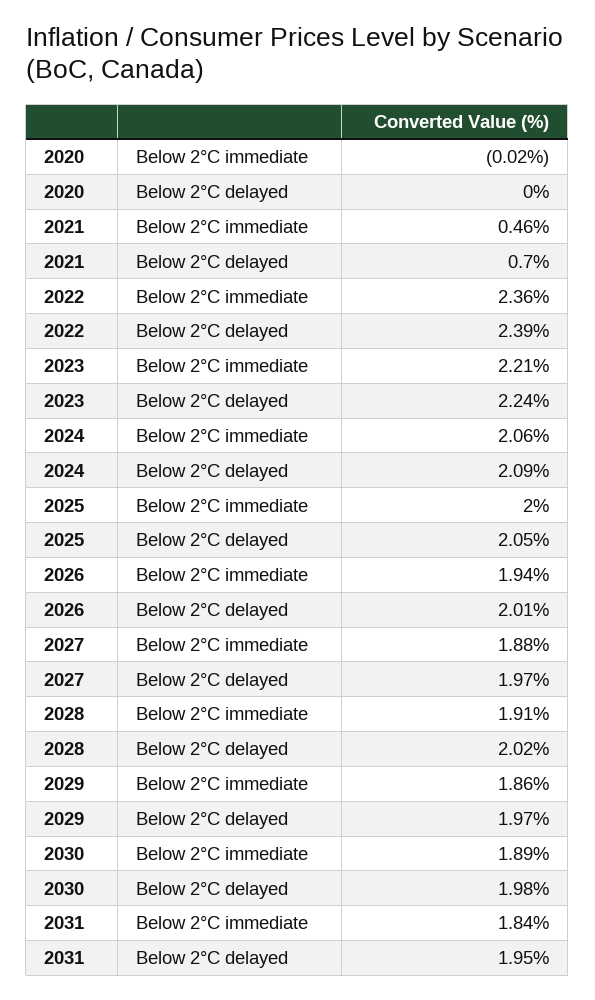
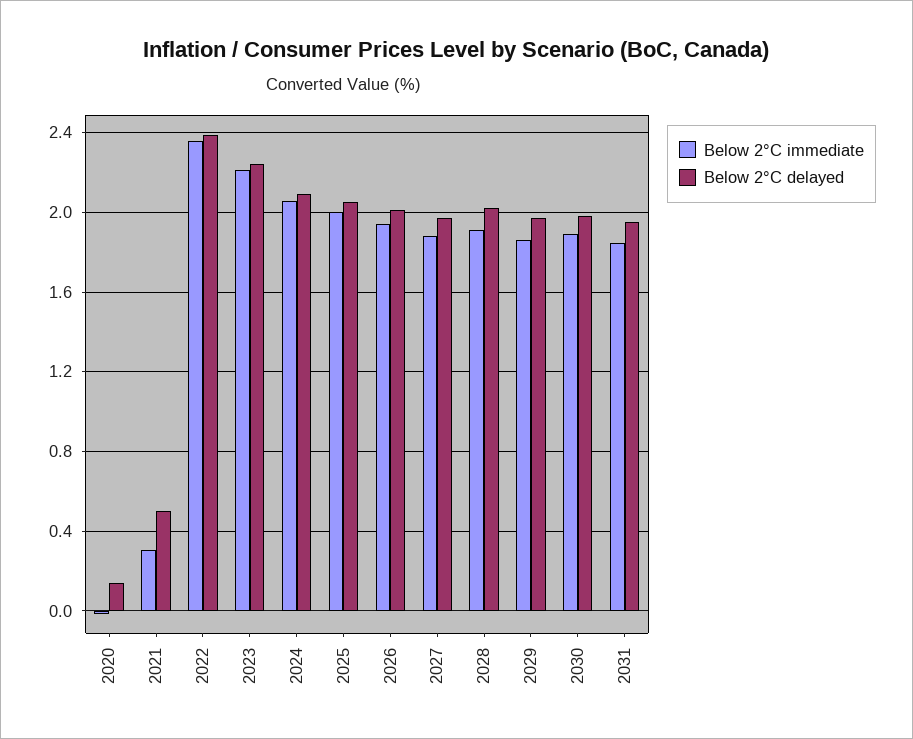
  {
    "Below 2°C immediate": {
      "2020": -0.02,
-     "2021": 0.46,
+     "2021": 0.3,
      "2022": 2.36,
      "2023": 2.21,
      "2024": 2.06,
      "2025": 2,
      "2026": 1.94,
      "2027": 1.88,
      "2028": 1.91,
      "2029": 1.86,
      "2030": 1.89,
      "2031": 1.84
    },
    "Below 2°C delayed": {
-     "2020": 0,
+     "2020": 0.15,
-     "2021": 0.7,
+     "2021": 0.5,
      "2022": 2.39,
      "2023": 2.24,
      "2024": 2.09,
      "2025": 2.05,
      "2026": 2.01,
      "2027": 1.97,
      "2028": 2.02,
      "2029": 1.97,
      "2030": 1.98,
      "2031": 1.95
    }
  }

